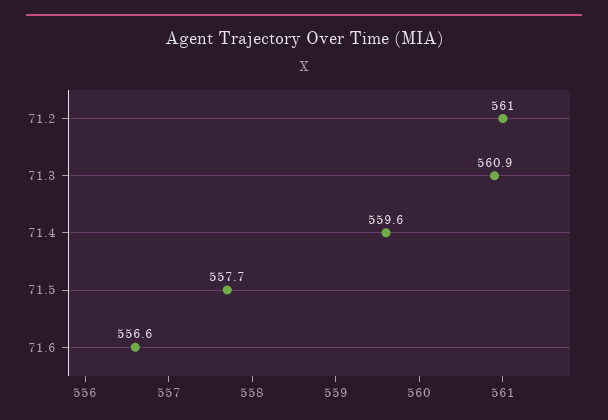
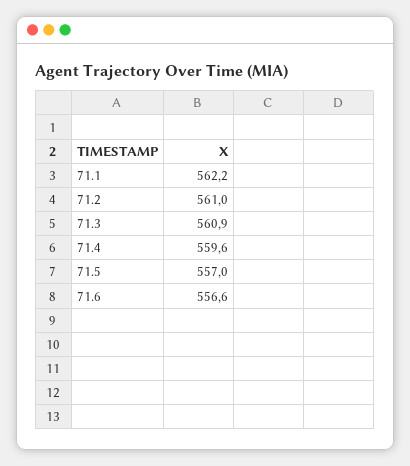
  {
    "71.2": 561,
    "71.3": 560.9,
    "71.4": 559.6,
-   "71.5": 557.7,
+   "71.5": 557,
-   "71.6": 556.6
+   "71.6": 556.6,
+   "71.1": 562.2
  }

